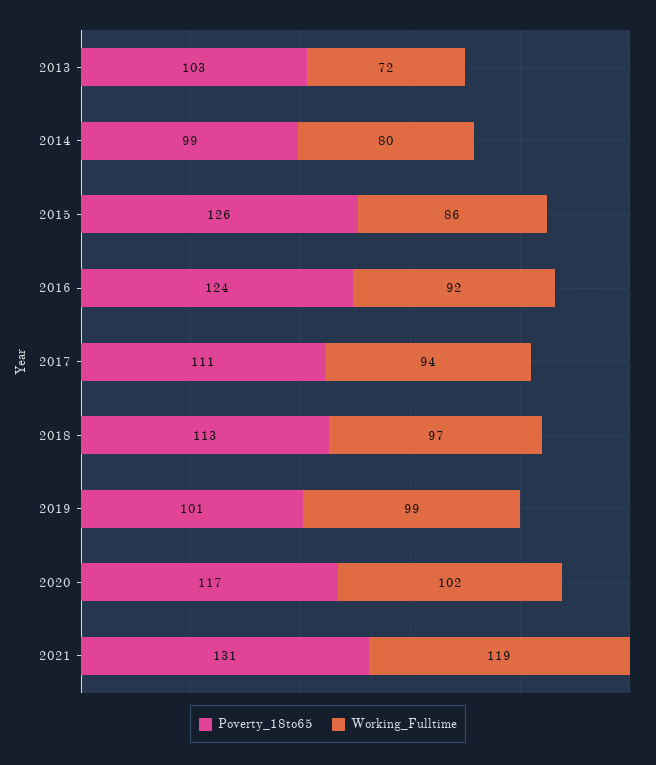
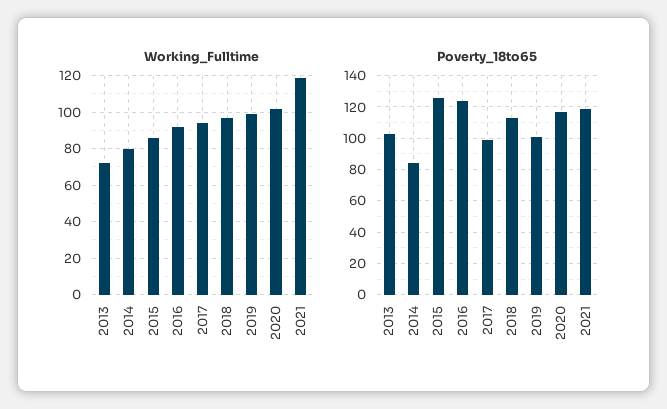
  {
    "Poverty_18to65": {
      "2013": 103,
-     "2014": 99,
+     "2014": 85,
      "2015": 126,
      "2016": 124,
-     "2017": 111,
+     "2017": 100,
      "2018": 113,
      "2019": 101,
      "2020": 117,
-     "2021": 131
+     "2021": 120
    },
    "Working_Fulltime": {
      "2013": 72,
      "2014": 80,
      "2015": 86,
      "2016": 92,
      "2017": 94,
      "2018": 97,
      "2019": 99,
      "2020": 102,
      "2021": 119
    }
  }

